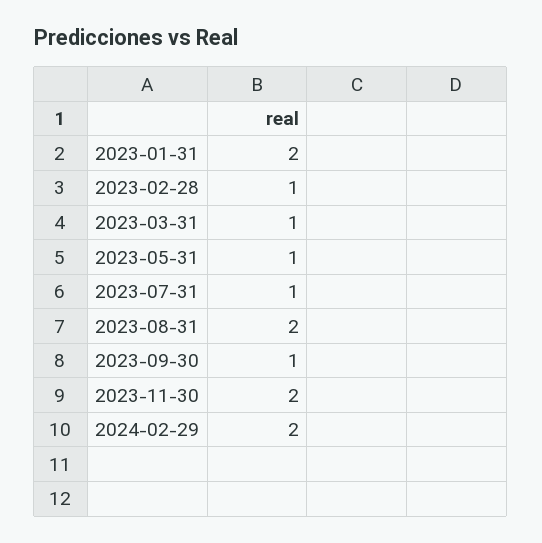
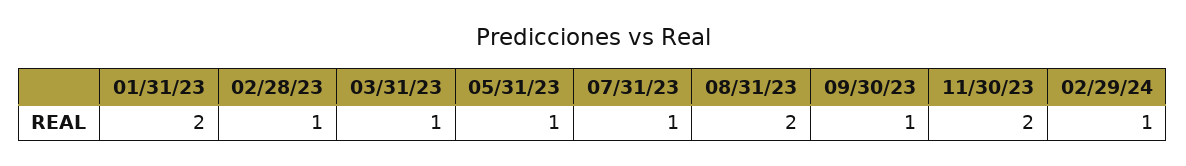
  {
    "2023-01-31": 2,
    "2023-02-28": 1,
    "2023-03-31": 1,
    "2023-05-31": 1,
    "2023-07-31": 1,
    "2023-08-31": 2,
    "2023-09-30": 1,
    "2023-11-30": 2,
-   "2024-02-29": 2
+   "2024-02-29": 1
  }

